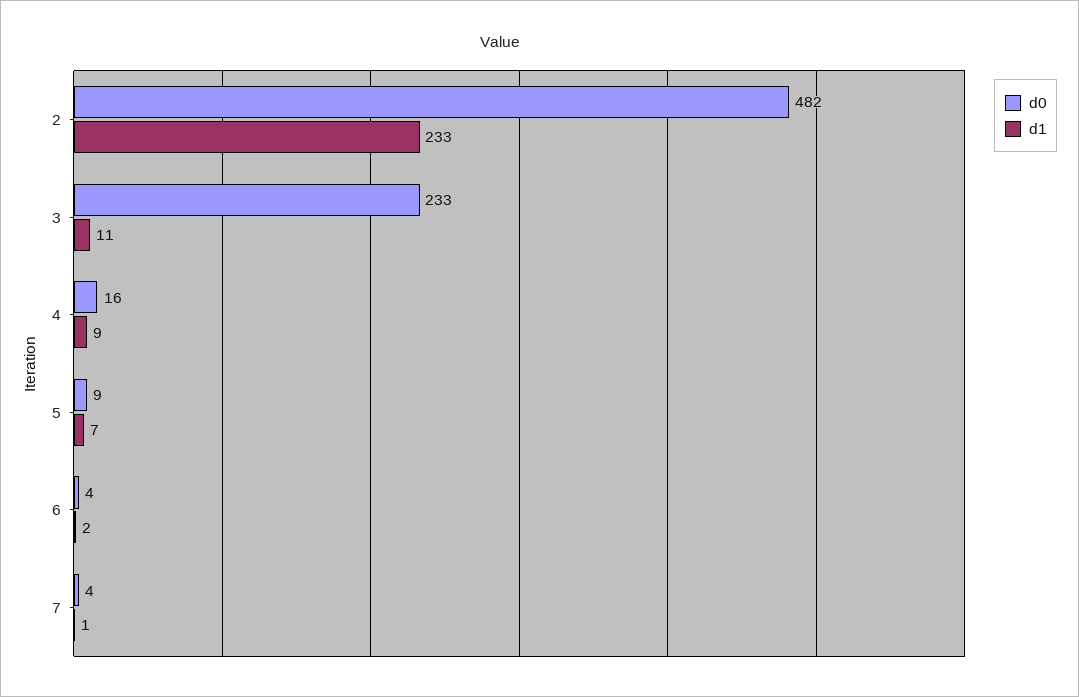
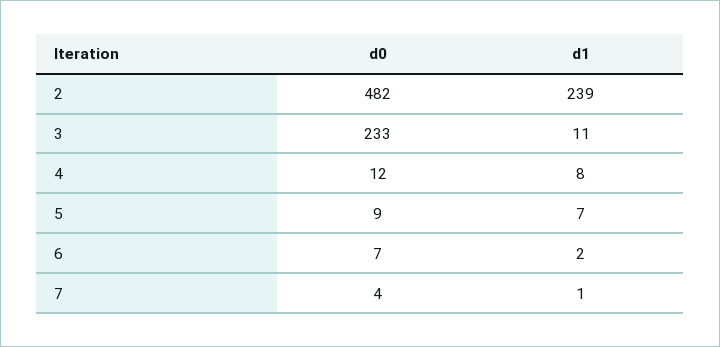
  {
    "d0": {
      "2": 482,
      "3": 233,
-     "4": 16,
+     "4": 12,
      "5": 9,
-     "6": 4,
+     "6": 7,
      "7": 4
    },
    "d1": {
-     "2": 233,
+     "2": 239,
      "3": 11,
-     "4": 9,
+     "4": 8,
      "5": 7,
      "6": 2,
      "7": 1
    }
  }

